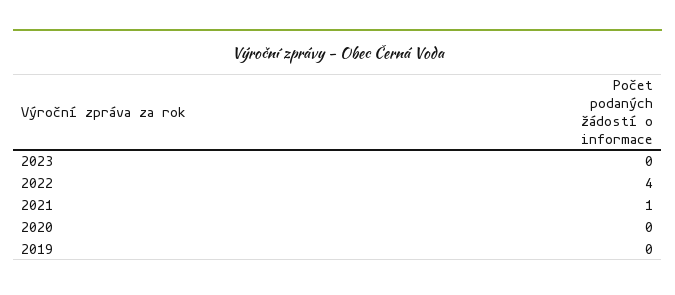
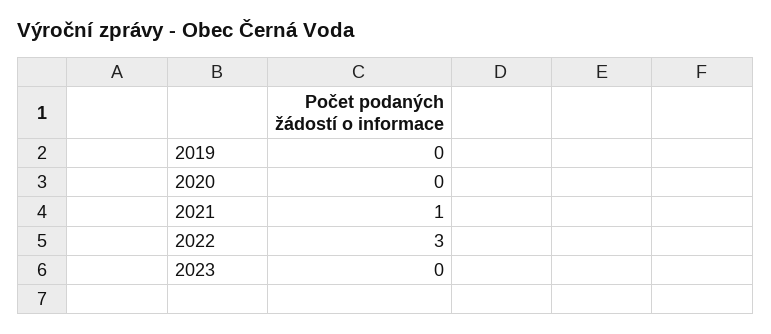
  {
    "2023": 0,
-   "2022": 4,
+   "2022": 3,
    "2021": 1,
    "2020": 0,
    "2019": 0
  }

